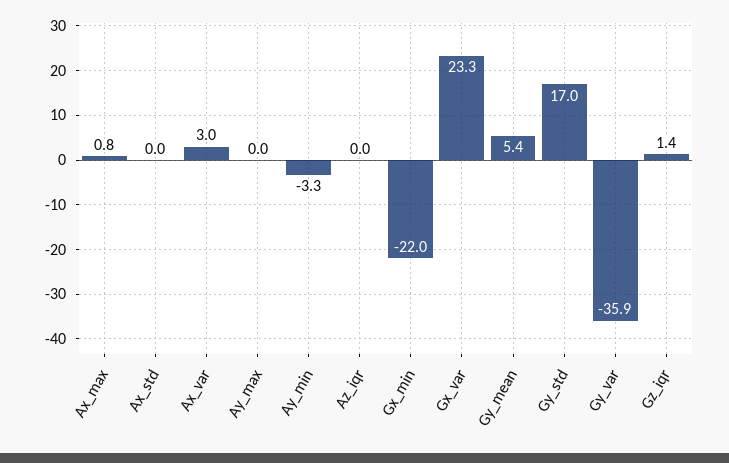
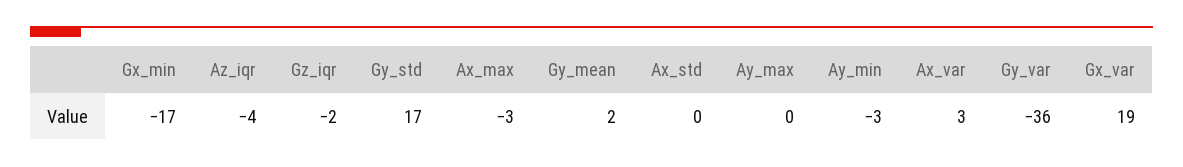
  {
-   "Ax_max": 0.8,
+   "Ax_max": -3,
    "Ax_std": 0,
    "Ax_var": 3,
    "Ay_max": 0,
    "Ay_min": -3.3,
-   "Az_iqr": 0,
+   "Az_iqr": -4,
-   "Gx_min": -22,
+   "Gx_min": -17,
-   "Gx_var": 23.3,
+   "Gx_var": 19,
-   "Gy_mean": 5.4,
+   "Gy_mean": 2,
    "Gy_std": 17,
    "Gy_var": -35.9,
-   "Gz_iqr": 1.4
+   "Gz_iqr": -2
  }

